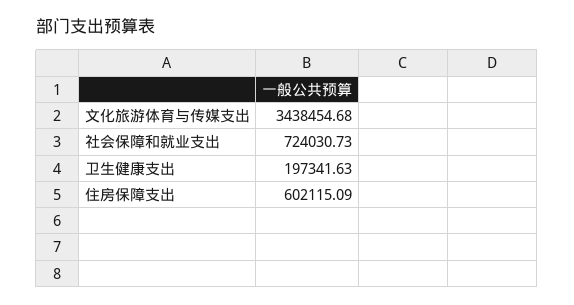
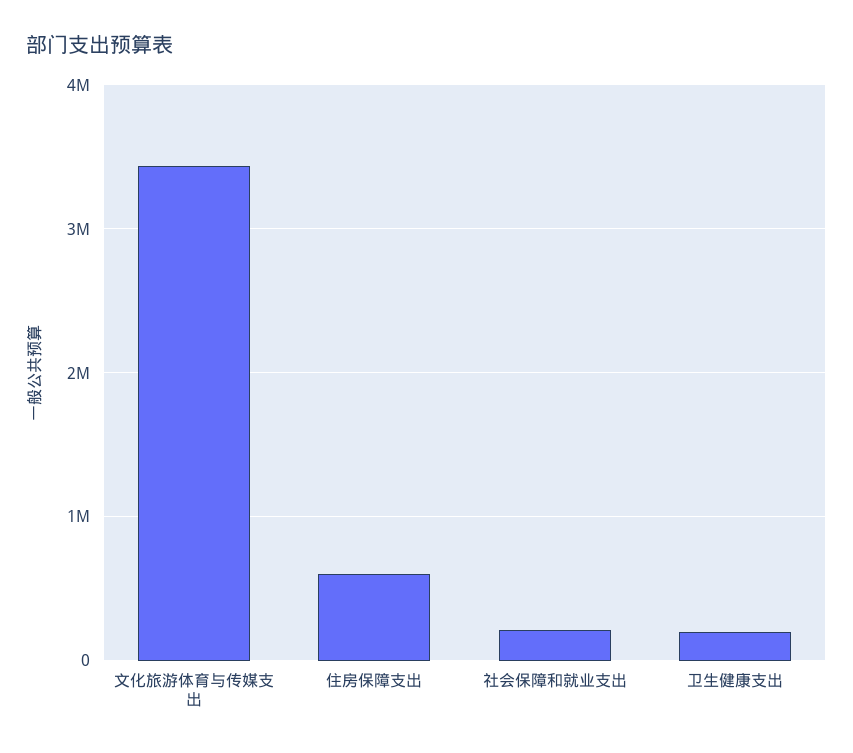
  {
    "文化旅游体育与传媒支出": 3438454.68,
-   "社会保障和就业支出": 724030.73,
+   "社会保障和就业支出": 200000,
    "卫生健康支出": 197341.63,
    "住房保障支出": 602115.09
  }

